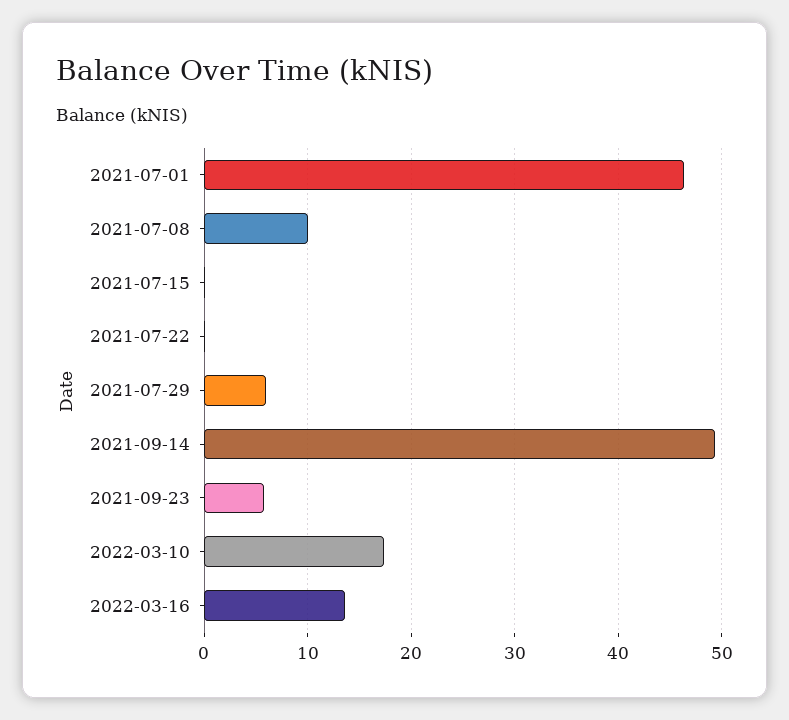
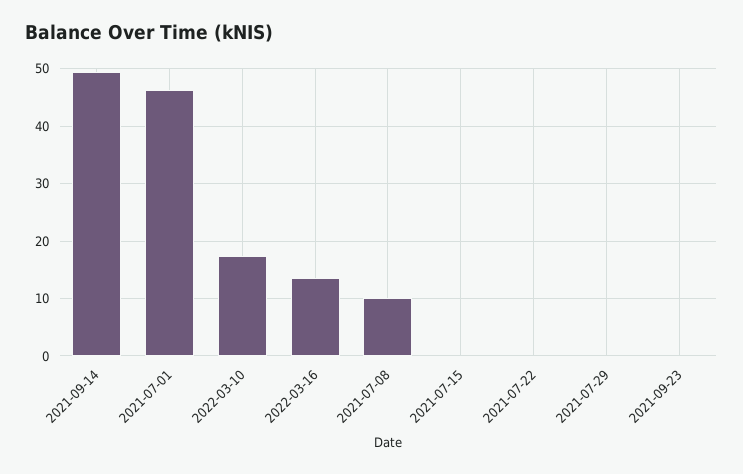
  {
    "2021-07-01": 46,
    "2021-07-08": 10,
    "2021-07-15": 0,
    "2021-07-22": 0,
-   "2021-07-29": 6,
+   "2021-07-29": 0,
    "2021-09-14": 49,
-   "2021-09-23": 6,
+   "2021-09-23": 0,
    "2022-03-10": 17,
    "2022-03-16": 14
  }

